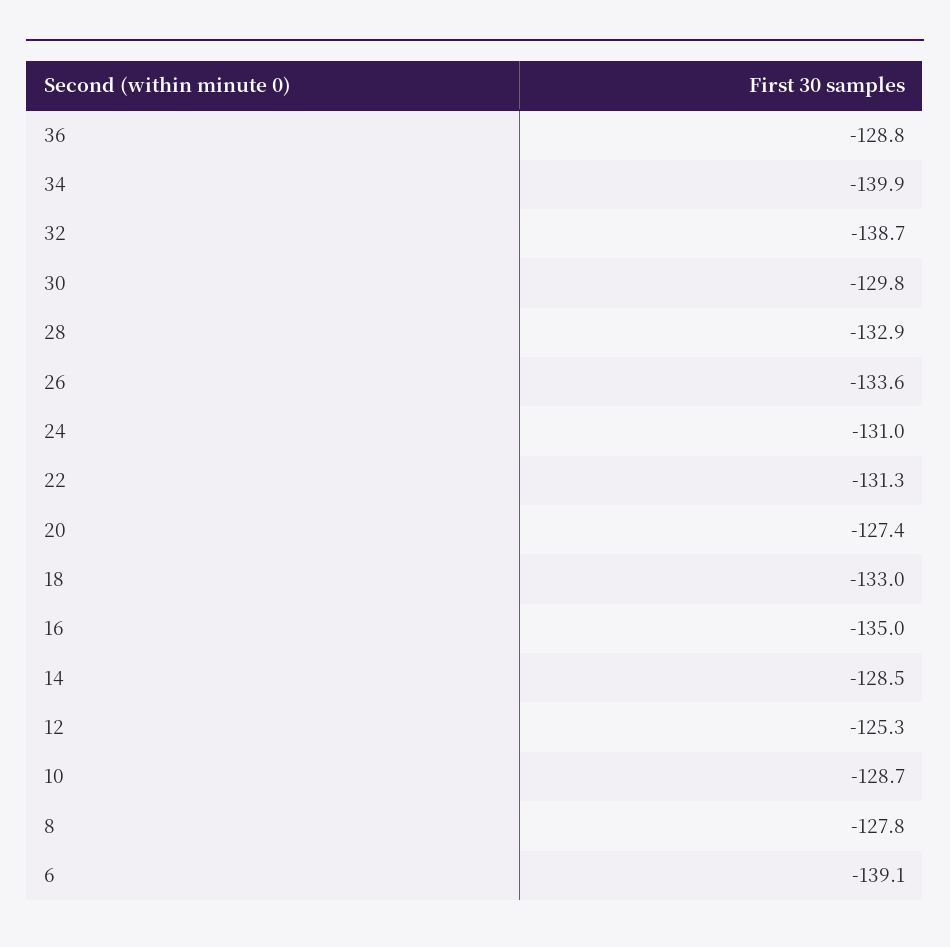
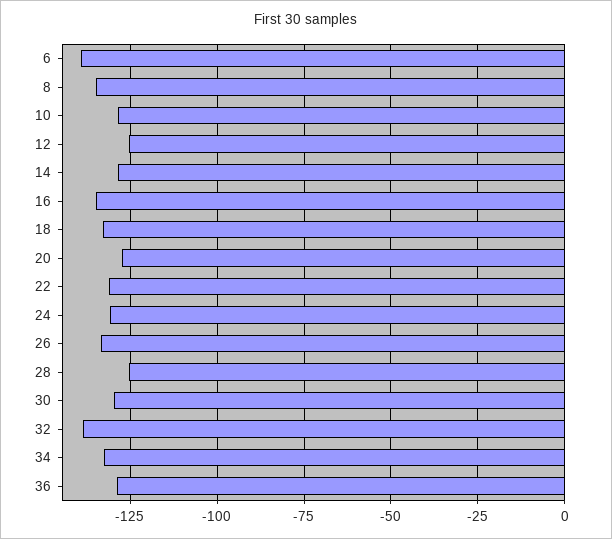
  {
    "36": -128.8,
-   "34": -139.9,
+   "34": -132.5,
    "32": -138.7,
    "30": -129.8,
-   "28": -132.9,
+   "28": -125,
    "26": -133.6,
    "24": -131,
    "22": -131.3,
    "20": -127.4,
    "18": -133,
    "16": -135,
    "14": -128.5,
    "12": -125.3,
    "10": -128.7,
-   "8": -127.8,
+   "8": -135,
    "6": -139.1
  }

